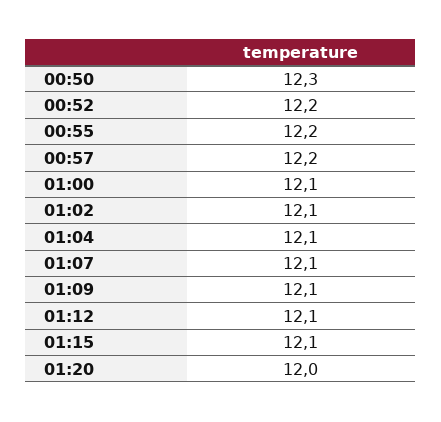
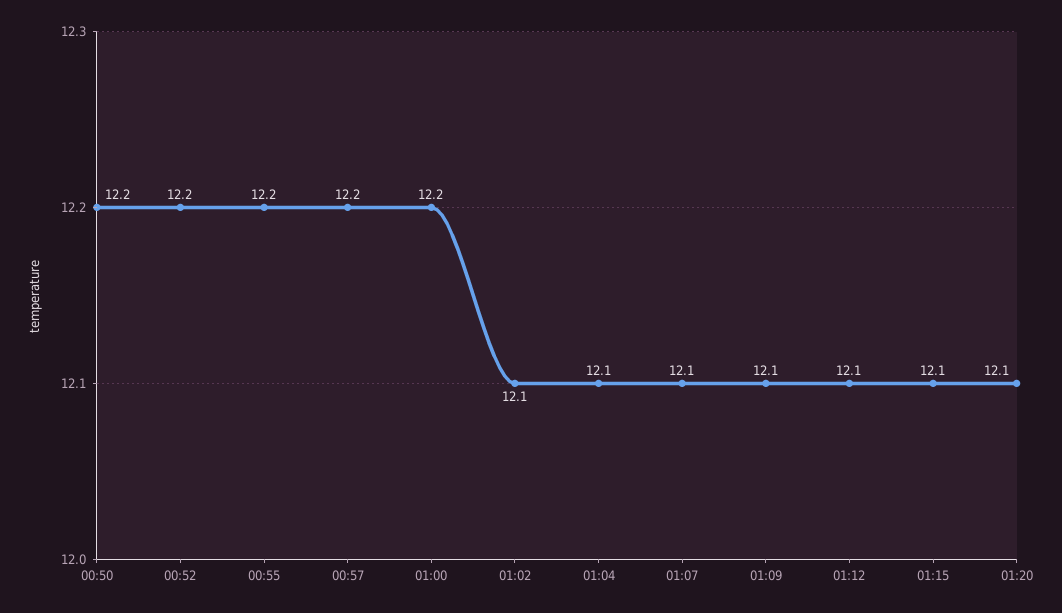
  {
-   "00:50": 12.3,
+   "00:50": 12.2,
    "00:52": 12.2,
    "00:55": 12.2,
    "00:57": 12.2,
-   "01:00": 12.1,
+   "01:00": 12.2,
    "01:02": 12.1,
    "01:04": 12.1,
    "01:07": 12.1,
    "01:09": 12.1,
    "01:12": 12.1,
    "01:15": 12.1,
-   "01:20": 12
+   "01:20": 12.1
  }

